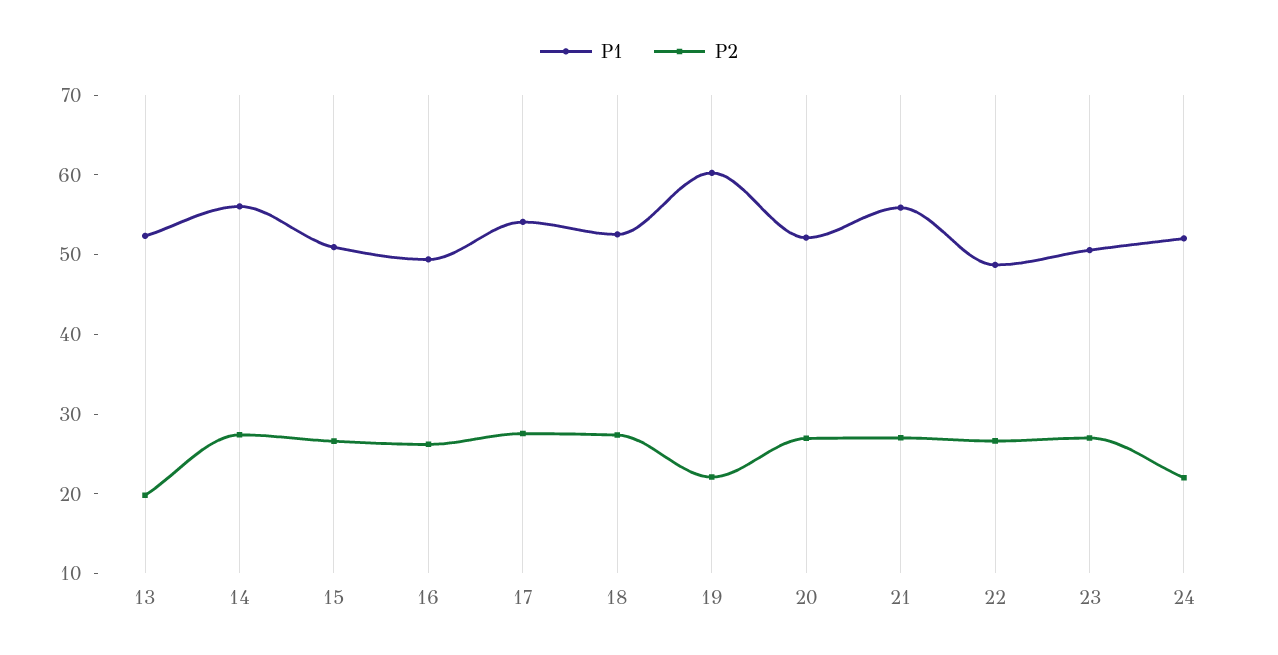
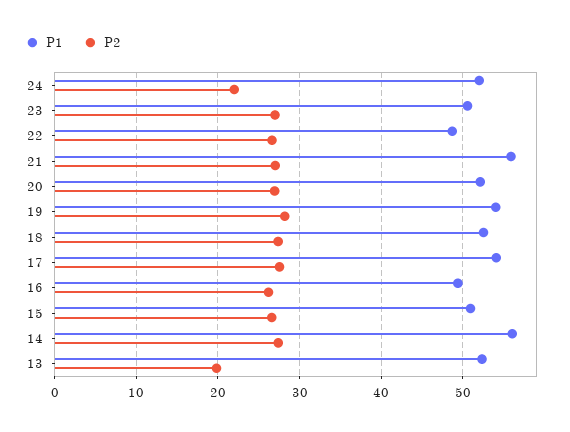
  {
    "P1": {
      "13": 52,
      "14": 56,
      "15": 51,
      "16": 49,
      "17": 54,
      "18": 53,
-     "19": 60,
+     "19": 54,
      "20": 52,
      "21": 56,
      "22": 49,
      "23": 51,
      "24": 52
    },
    "P2": {
      "13": 20,
      "14": 27,
      "15": 27,
      "16": 26,
      "17": 28,
      "18": 27,
-     "19": 22,
+     "19": 28,
      "20": 27,
      "21": 27,
      "22": 27,
      "23": 27,
      "24": 22
    }
  }

